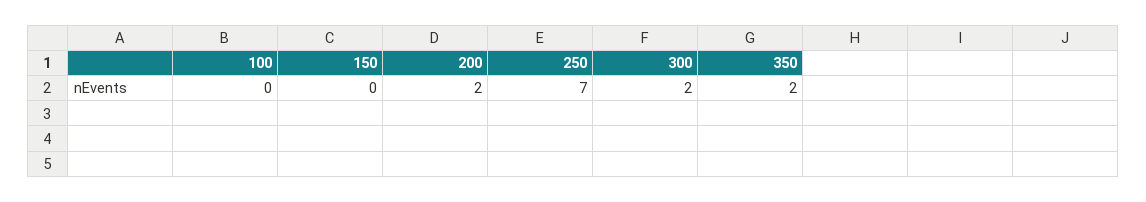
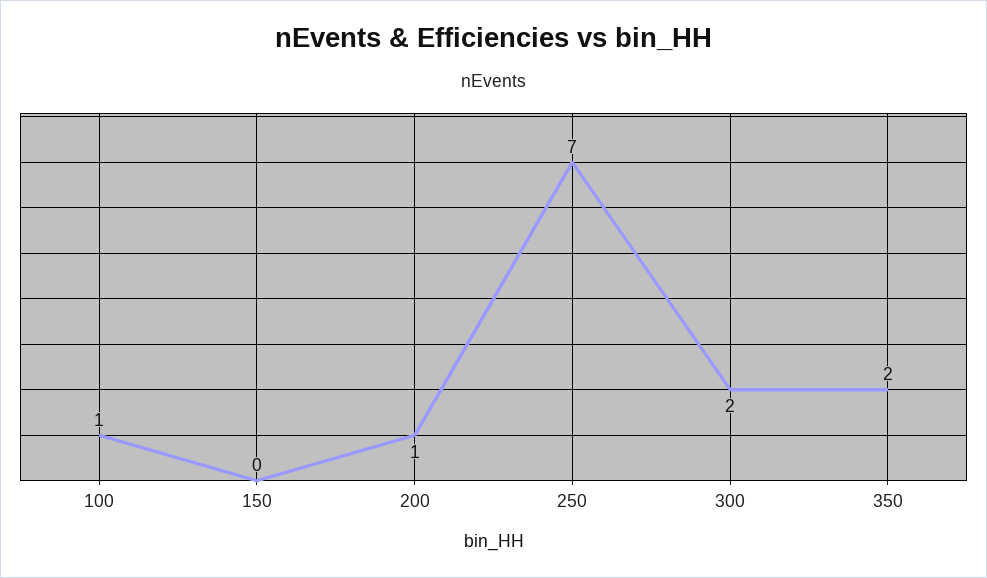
  {
-   "100": 0,
+   "100": 1,
    "150": 0,
-   "200": 2,
+   "200": 1,
    "250": 7,
    "300": 2,
    "350": 2
  }

